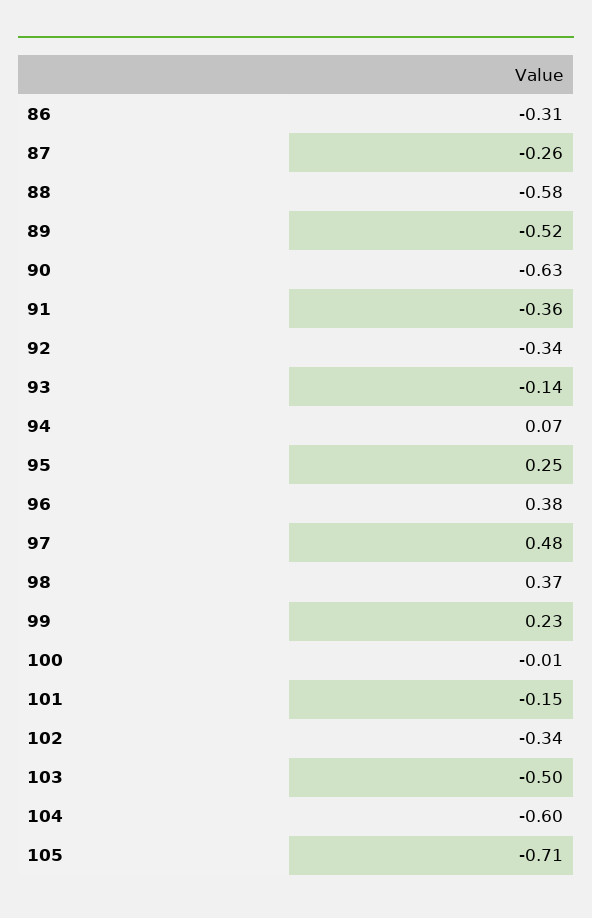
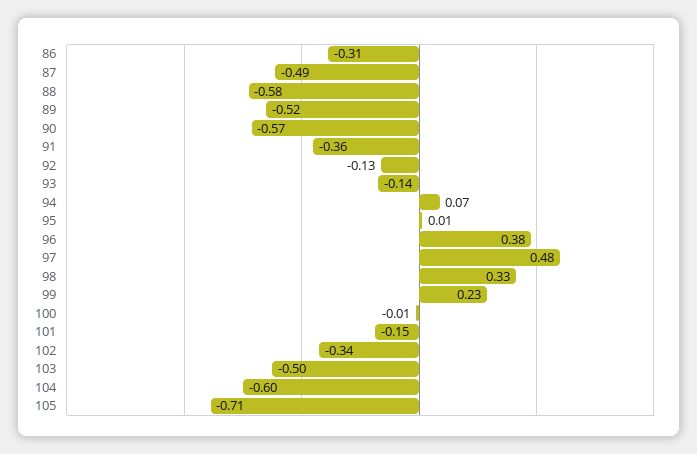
  {
    "86": -0.31,
-   "87": -0.26,
+   "87": -0.49,
    "88": -0.58,
    "89": -0.52,
-   "90": -0.63,
+   "90": -0.57,
    "91": -0.36,
-   "92": -0.34,
+   "92": -0.13,
    "93": -0.14,
    "94": 0.07,
-   "95": 0.25,
+   "95": 0.01,
    "96": 0.38,
    "97": 0.48,
-   "98": 0.37,
+   "98": 0.33,
    "99": 0.23,
    "100": -0.01,
    "101": -0.15,
    "102": -0.34,
    "103": -0.5,
    "104": -0.6,
    "105": -0.71
  }

